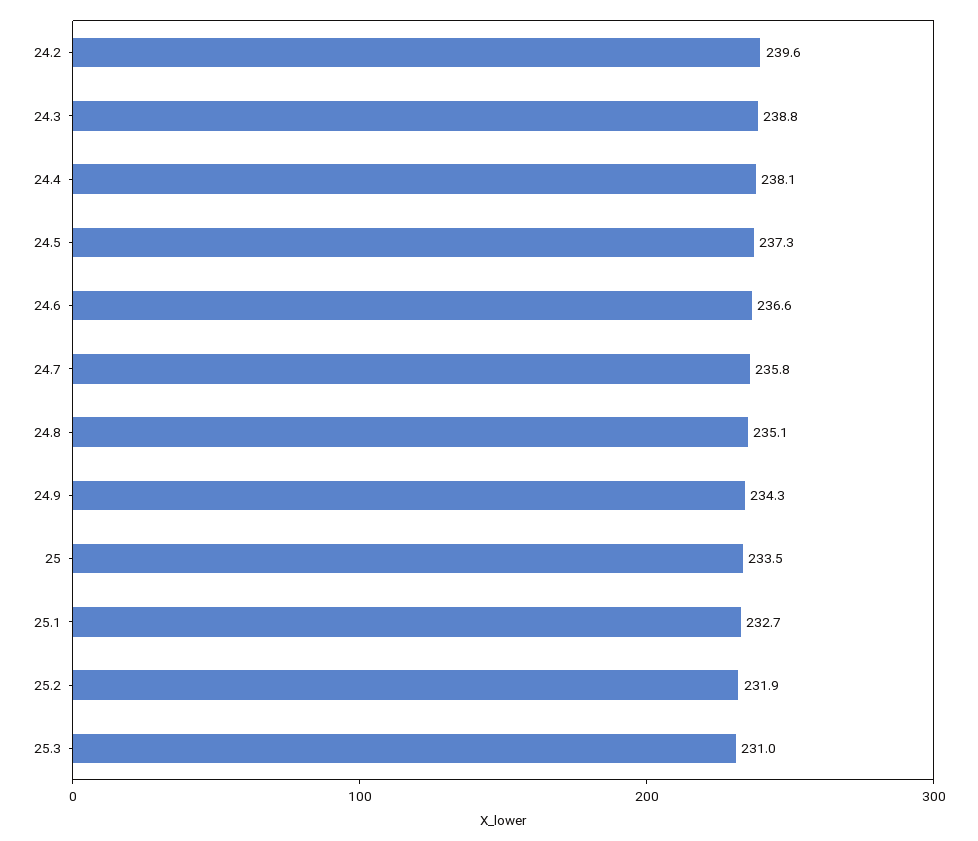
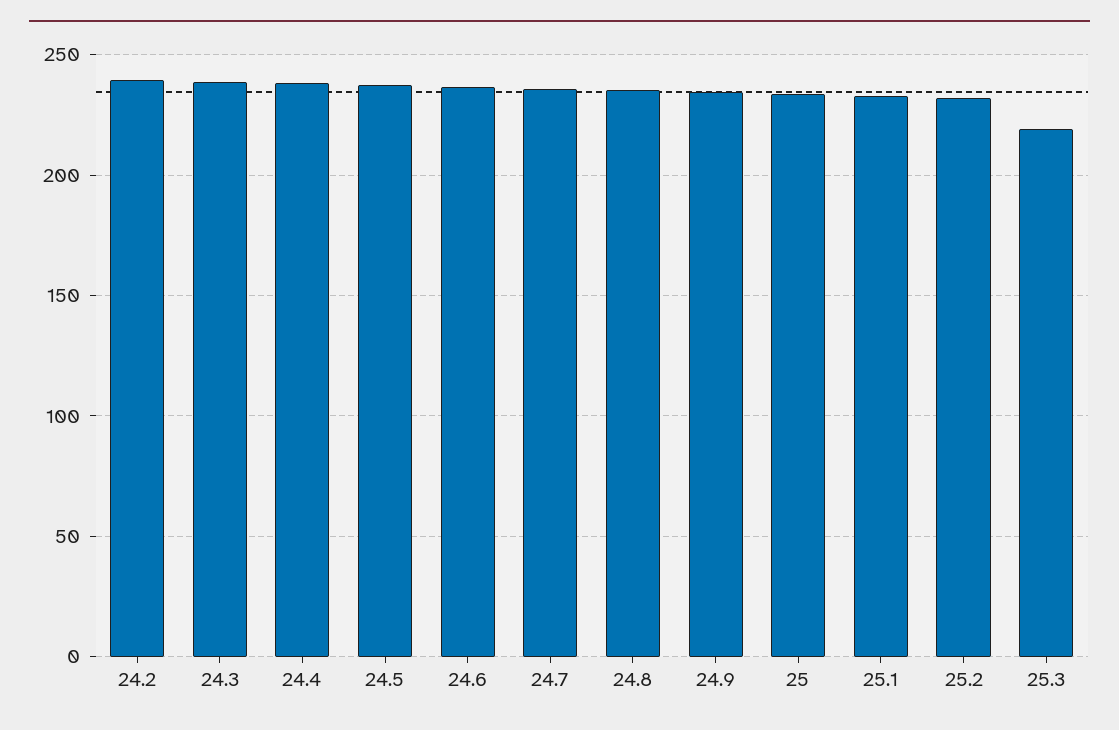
  {
    "24.2": 239.6,
    "24.3": 238.8,
    "24.4": 238.1,
    "24.5": 237.3,
    "24.6": 236.6,
    "24.7": 235.8,
    "24.8": 235.1,
    "24.9": 234.3,
    "25": 233.5,
    "25.1": 232.7,
    "25.2": 231.9,
-   "25.3": 231
+   "25.3": 220
  }

